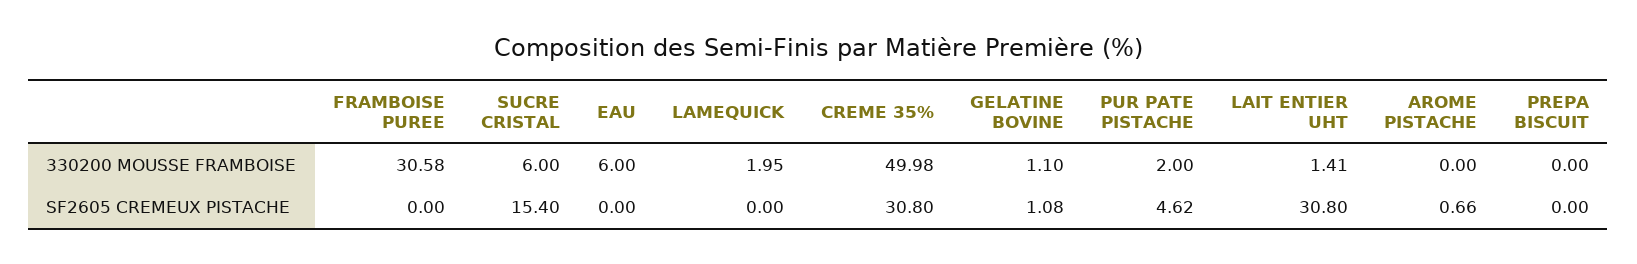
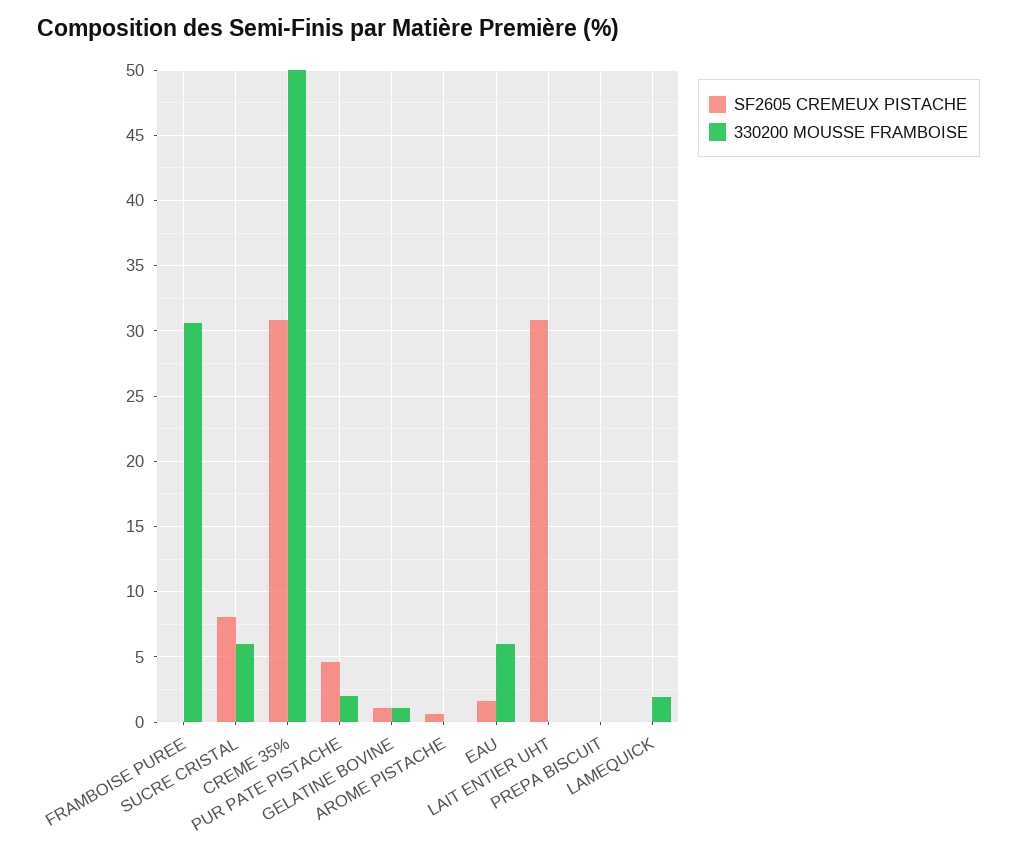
  {
    "330200 MOUSSE FRAMBOISE": {
      "FRAMBOISE PUREE": 30.58,
      "SUCRE CRISTAL": 6,
      "EAU": 6,
      "LAMEQUICK": 1.95,
      "CREME 35%": 49.98,
      "GELATINE BOVINE": 1.1,
      "PUR PATE PISTACHE": 2,
-     "LAIT ENTIER UHT": 1.41,
+     "LAIT ENTIER UHT": 0,
      "AROME PISTACHE": 0,
      "PREPA BISCUIT": 0
    },
    "SF2605 CREMEUX PISTACHE": {
      "FRAMBOISE PUREE": 0,
-     "SUCRE CRISTAL": 15.4,
+     "SUCRE CRISTAL": 8,
-     "EAU": 0,
+     "EAU": 1.5,
      "LAMEQUICK": 0,
      "CREME 35%": 30.8,
      "GELATINE BOVINE": 1.08,
      "PUR PATE PISTACHE": 4.62,
      "LAIT ENTIER UHT": 30.8,
      "AROME PISTACHE": 0.66,
      "PREPA BISCUIT": 0
    }
  }

